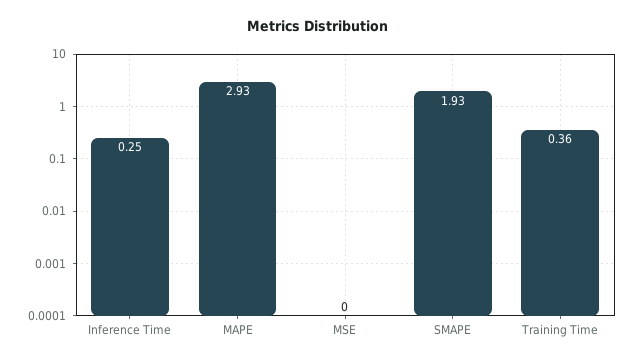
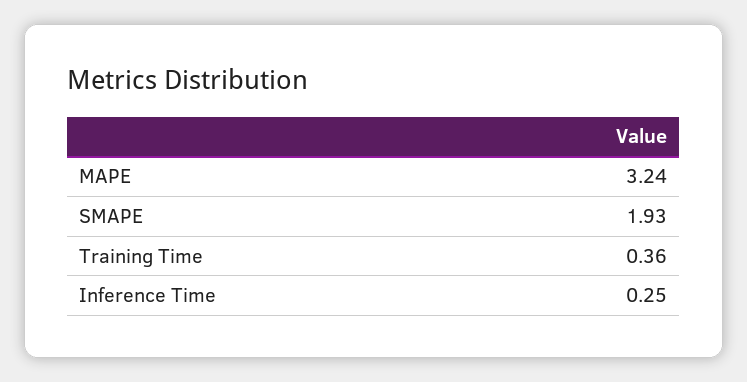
  {
    "Inference Time": 0.25,
-   "MAPE": 2.93,
+   "MAPE": 3.24,
-   "MSE": 0,
    "SMAPE": 1.93,
    "Training Time": 0.36
  }

